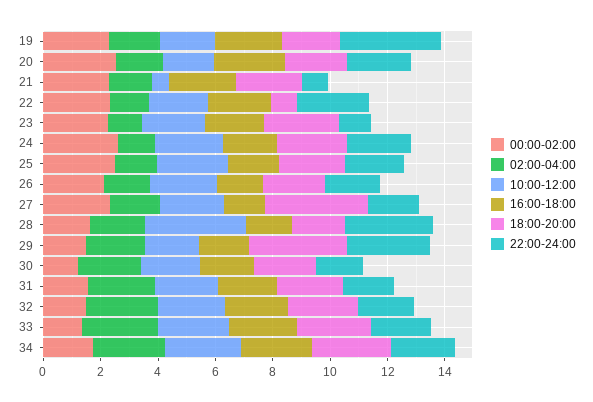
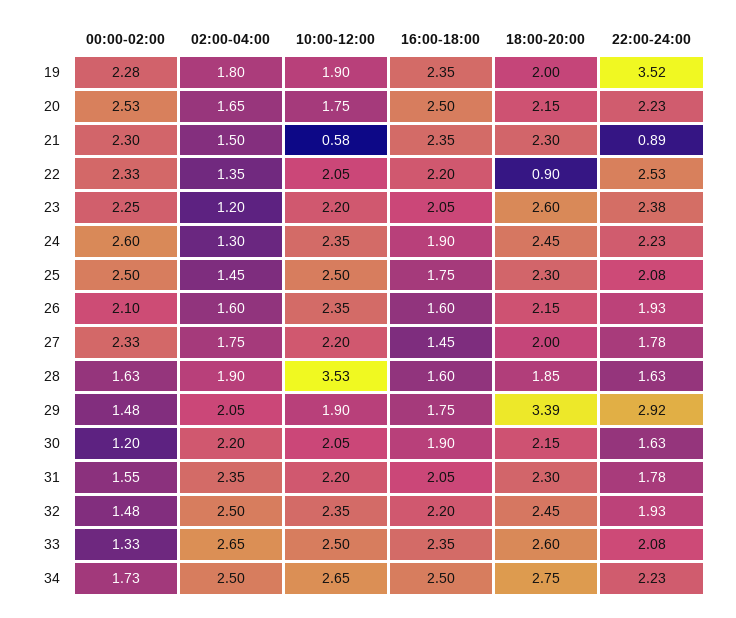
  {
    "00:00-02:00": {
      "19": 2.28,
      "20": 2.53,
      "21": 2.3,
      "22": 2.33,
      "23": 2.25,
      "24": 2.6,
      "25": 2.5,
      "26": 2.1,
      "27": 2.33,
      "28": 1.63,
      "29": 1.48,
      "30": 1.2,
      "31": 1.55,
      "32": 1.48,
      "33": 1.33,
      "34": 1.73
    },
    "02:00-04:00": {
      "19": 1.8,
      "20": 1.65,
      "21": 1.5,
      "22": 1.35,
      "23": 1.2,
      "24": 1.3,
      "25": 1.45,
      "26": 1.6,
      "27": 1.75,
      "28": 1.9,
      "29": 2.05,
      "30": 2.2,
      "31": 2.35,
      "32": 2.5,
      "33": 2.65,
      "34": 2.5
    },
    "10:00-12:00": {
      "19": 1.9,
      "20": 1.75,
      "21": 0.58,
      "22": 2.05,
      "23": 2.2,
      "24": 2.35,
      "25": 2.5,
      "26": 2.35,
      "27": 2.2,
      "28": 3.53,
      "29": 1.9,
      "30": 2.05,
      "31": 2.2,
      "32": 2.35,
      "33": 2.5,
      "34": 2.65
    },
    "16:00-18:00": {
      "19": 2.35,
      "20": 2.5,
      "21": 2.35,
      "22": 2.2,
      "23": 2.05,
      "24": 1.9,
      "25": 1.75,
      "26": 1.6,
      "27": 1.45,
      "28": 1.6,
      "29": 1.75,
      "30": 1.9,
      "31": 2.05,
      "32": 2.2,
      "33": 2.35,
      "34": 2.5
    },
    "18:00-20:00": {
      "19": 2,
      "20": 2.15,
      "21": 2.3,
      "22": 0.9,
      "23": 2.6,
      "24": 2.45,
      "25": 2.3,
      "26": 2.15,
-     "27": 3.5,
+     "27": 2,
      "28": 1.85,
      "29": 3.39,
      "30": 2.15,
      "31": 2.3,
      "32": 2.45,
      "33": 2.6,
      "34": 2.75
    },
    "22:00-24:00": {
      "19": 3.52,
      "20": 2.23,
      "21": 0.89,
      "22": 2.53,
-     "23": 1,
+     "23": 2.38,
      "24": 2.23,
      "25": 2.08,
      "26": 1.93,
      "27": 1.78,
-     "28": 3,
+     "28": 1.63,
      "29": 2.92,
      "30": 1.63,
      "31": 1.78,
      "32": 1.93,
      "33": 2.08,
      "34": 2.23
    }
  }

